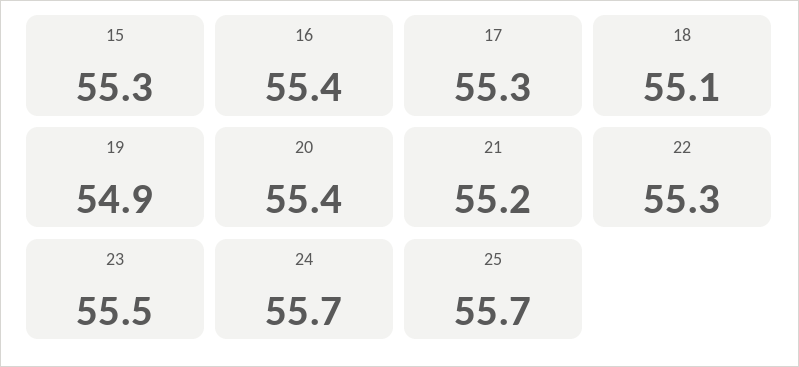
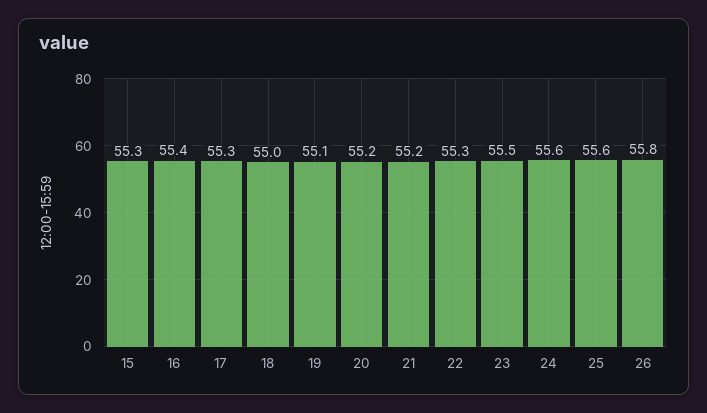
  {
    "15": 55.3,
    "16": 55.4,
    "17": 55.3,
-   "18": 55.1,
+   "18": 55,
-   "19": 54.9,
+   "19": 55.1,
-   "20": 55.4,
+   "20": 55.2,
    "21": 55.2,
    "22": 55.3,
    "23": 55.5,
-   "24": 55.7,
+   "24": 55.6,
-   "25": 55.7
+   "25": 55.6,
+   "26": 55.8
  }

